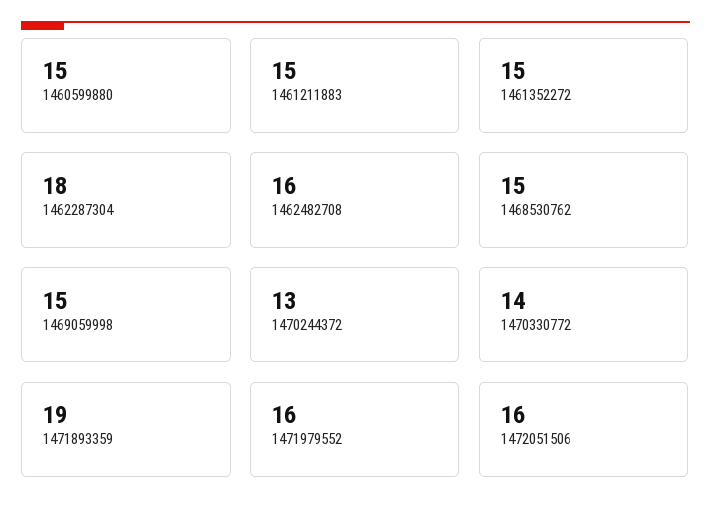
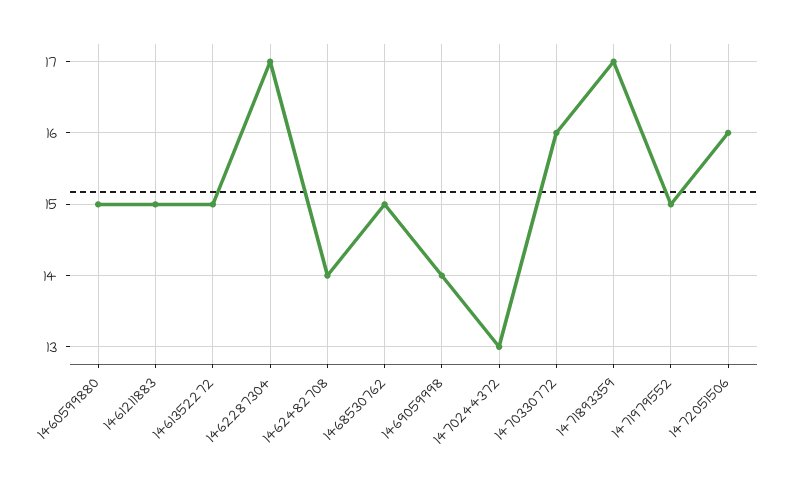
  {
    "1460599880": 15,
    "1461211883": 15,
    "1461352272": 15,
-   "1462287304": 18,
+   "1462287304": 17,
-   "1462482708": 16,
+   "1462482708": 14,
    "1468530762": 15,
-   "1469059998": 15,
+   "1469059998": 14,
    "1470244372": 13,
-   "1470330772": 14,
+   "1470330772": 16,
-   "1471893359": 19,
+   "1471893359": 17,
-   "1471979552": 16,
+   "1471979552": 15,
    "1472051506": 16
  }

